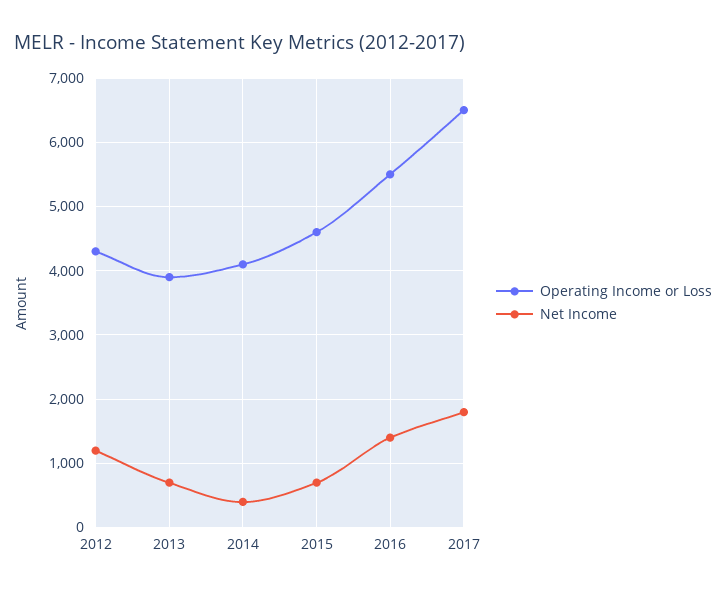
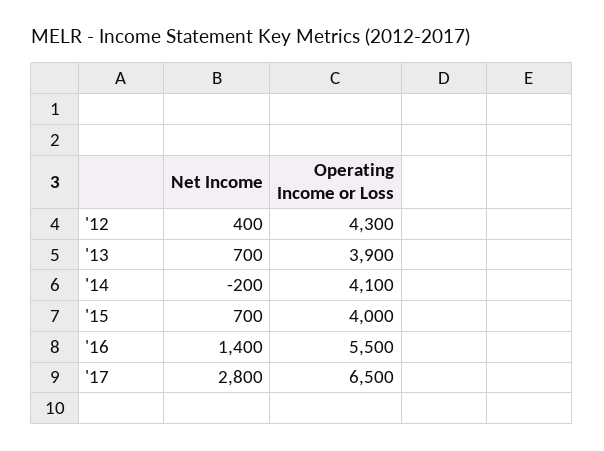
  {
    "Operating Income or Loss": {
      "2012": 4300,
      "2013": 3900,
      "2014": 4100,
-     "2015": 4600,
+     "2015": 4000,
      "2016": 5500,
      "2017": 6500
    },
    "Net Income": {
-     "2012": 1200,
+     "2012": 400,
      "2013": 700,
-     "2014": 400,
+     "2014": -200,
      "2015": 700,
      "2016": 1400,
-     "2017": 1800
+     "2017": 2800
    }
  }

